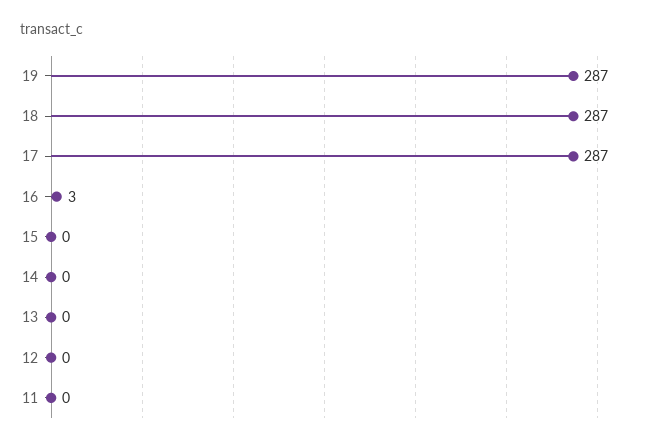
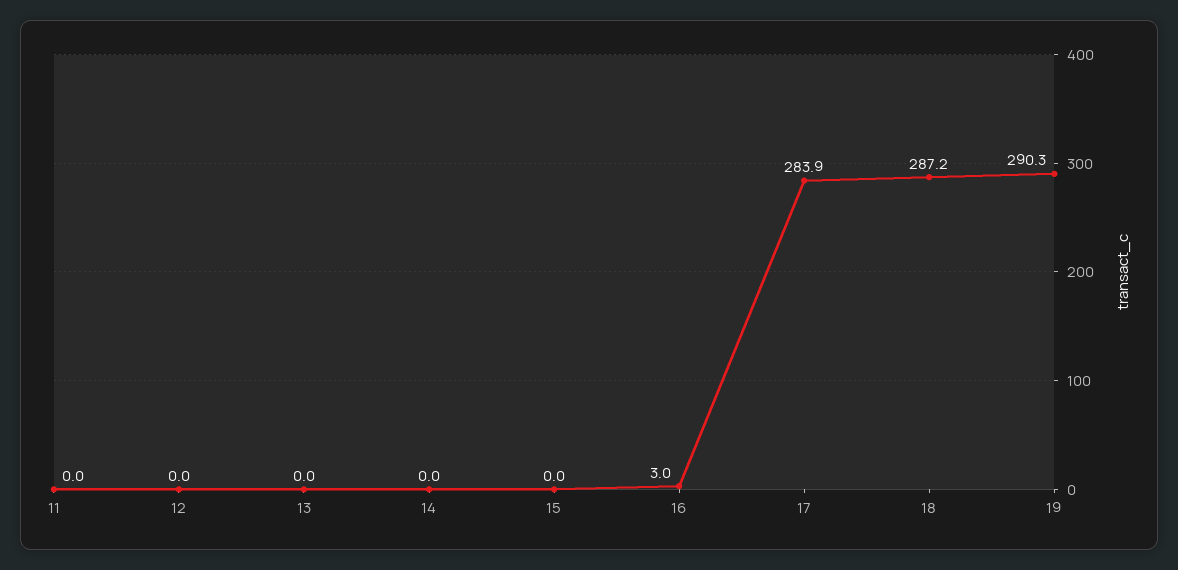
  {
-   "19": 287,
+   "19": 290.3,
    "18": 287.2,
-   "17": 287,
+   "17": 283.9,
    "16": 3,
    "15": 0,
    "14": 0,
    "13": 0,
    "12": 0,
    "11": 0
  }

